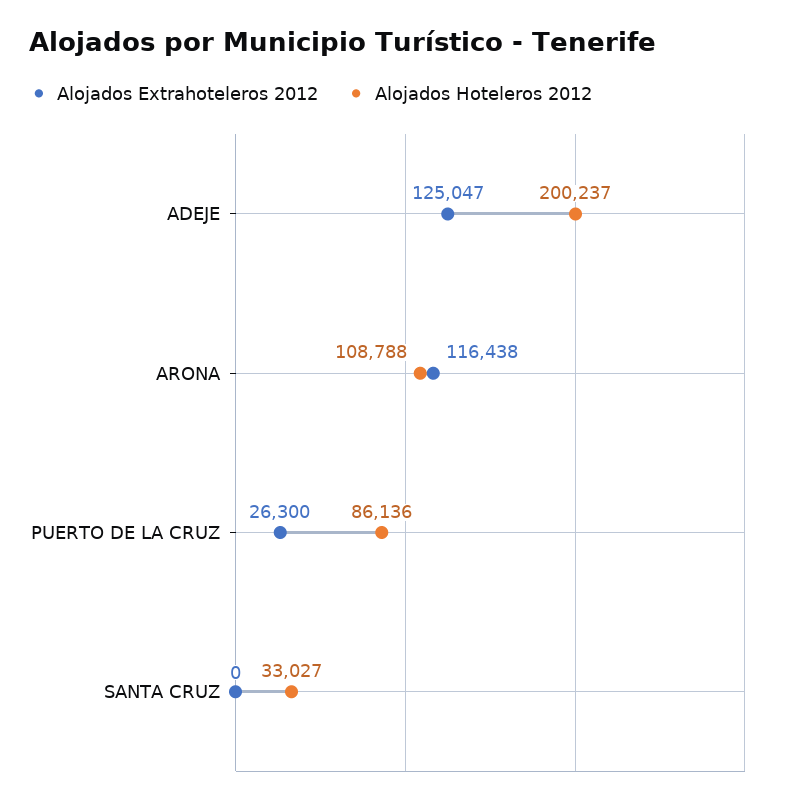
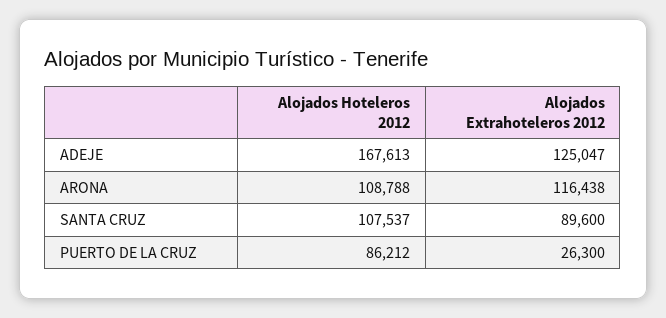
  {
    "Alojados Extrahoteleros 2012": {
      "ADEJE": 125047,
      "ARONA": 116438,
      "PUERTO DE LA CRUZ": 26300,
-     "SANTA CRUZ": 0
+     "SANTA CRUZ": 89600
    },
    "Alojados Hoteleros 2012": {
-     "ADEJE": 200237,
+     "ADEJE": 167613,
      "ARONA": 108788,
-     "PUERTO DE LA CRUZ": 86136,
+     "PUERTO DE LA CRUZ": 86212,
-     "SANTA CRUZ": 33027
+     "SANTA CRUZ": 107537
    }
  }

